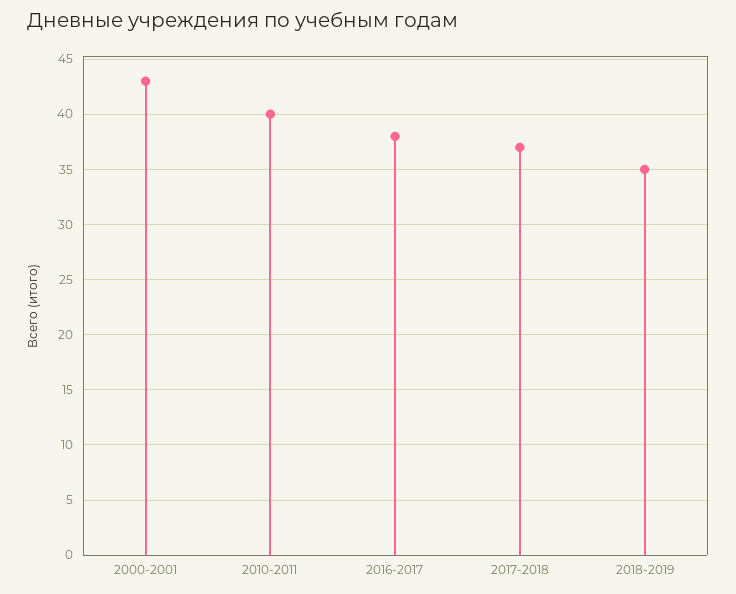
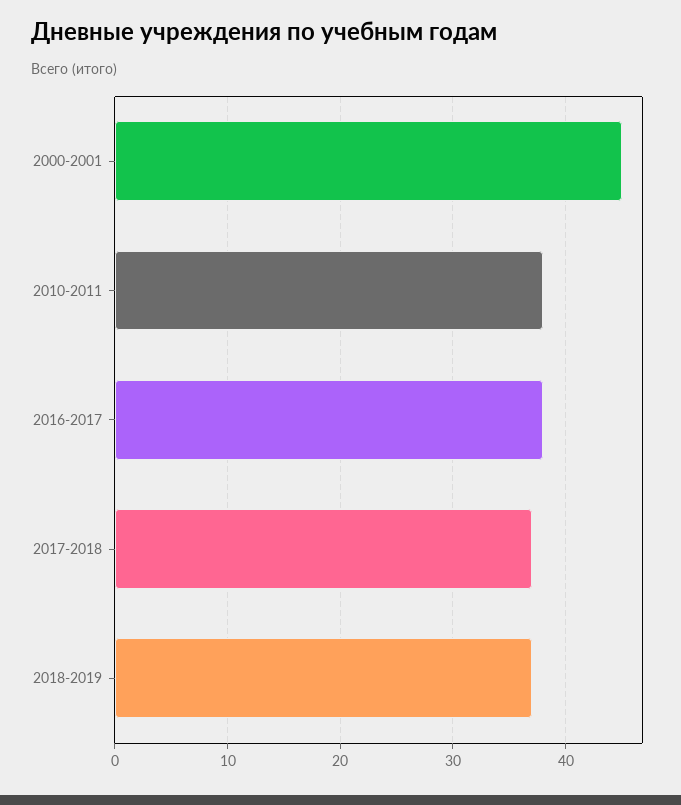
  {
-   "2000-2001": 43,
+   "2000-2001": 45,
-   "2010-2011": 40,
+   "2010-2011": 38,
    "2016-2017": 38,
    "2017-2018": 37,
-   "2018-2019": 35
+   "2018-2019": 37
  }

